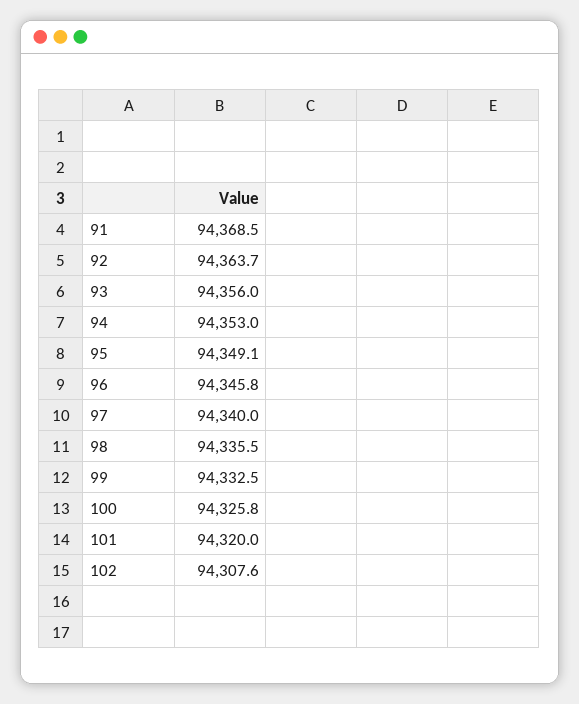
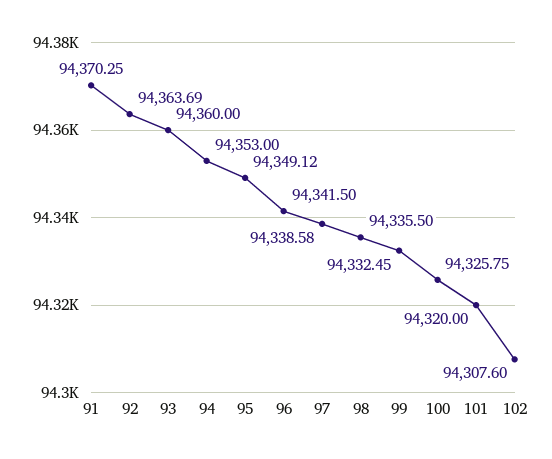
  {
-   "91": 94368.5,
+   "91": 94370.25,
    "92": 94363.69,
-   "93": 94356,
+   "93": 94360,
    "94": 94353,
    "95": 94349.12,
-   "96": 94345.8,
+   "96": 94341.5,
-   "97": 94340,
+   "97": 94338.58,
    "98": 94335.5,
    "99": 94332.45,
    "100": 94325.75,
    "101": 94320,
    "102": 94307.6
  }

